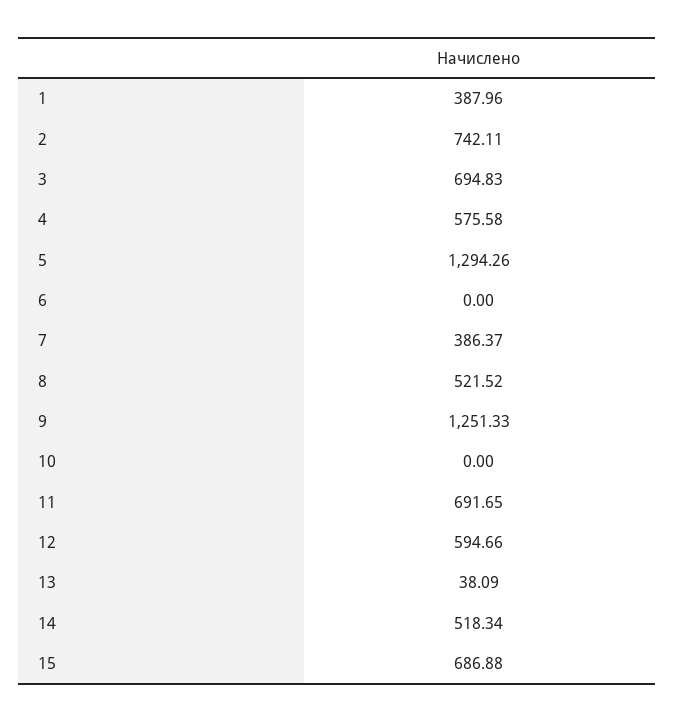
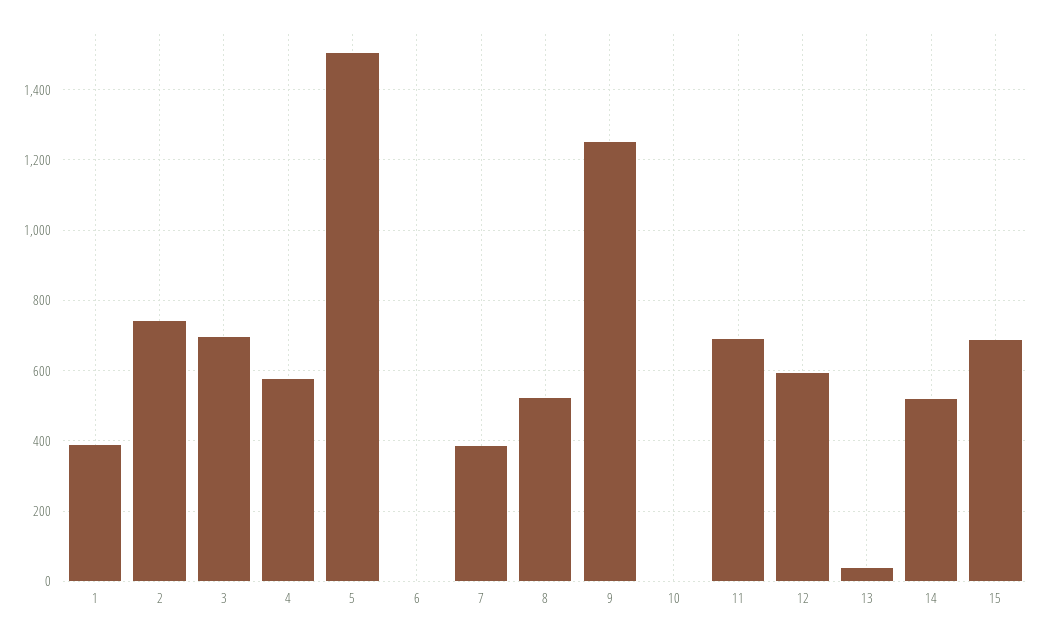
  {
    "1": 387.96,
    "2": 742.11,
    "3": 694.83,
    "4": 575.58,
-   "5": 1294.26,
+   "5": 1500,
    "6": 0,
    "7": 386.37,
    "8": 521.52,
    "9": 1251.33,
    "10": 0,
    "11": 691.65,
    "12": 594.66,
    "13": 38.09,
    "14": 518.34,
    "15": 686.88
  }

